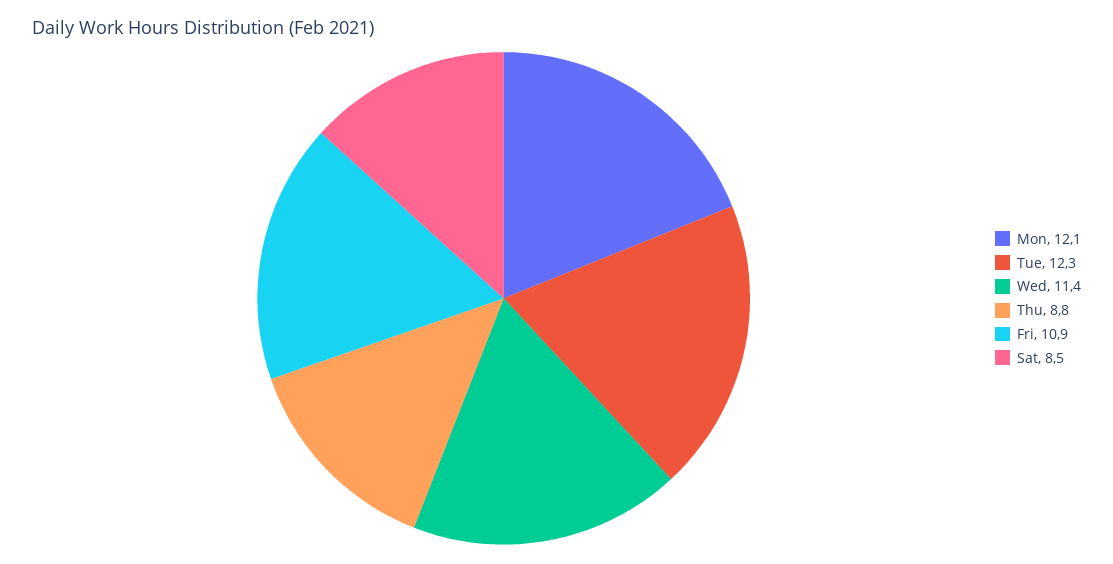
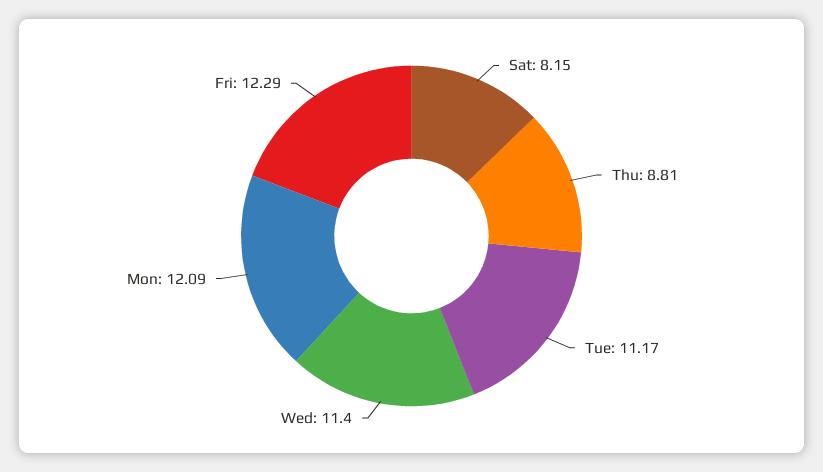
  {
    "Mon": 12.09,
-   "Tue": 12.3,
+   "Tue": 11.17,
    "Wed": 11.4,
    "Thu": 8.81,
-   "Fri": 10.9,
+   "Fri": 12.29,
-   "Sat": 8.5
+   "Sat": 8.15
  }

